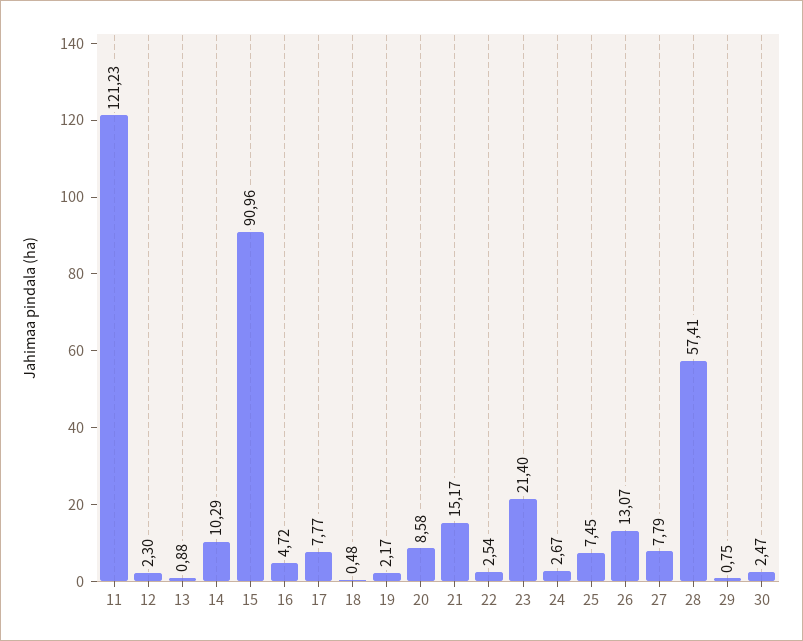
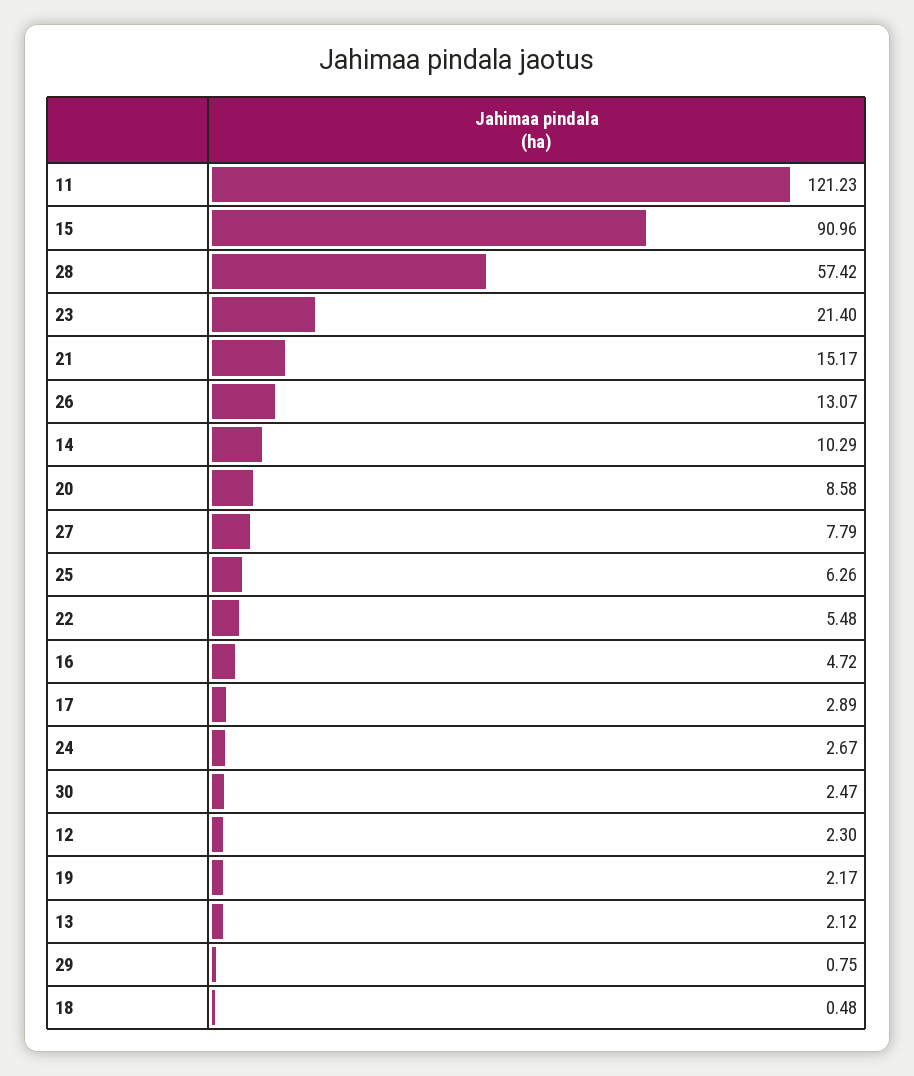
  {
    "11": 121.23,
    "12": 2.3,
-   "13": 0.88,
+   "13": 2.12,
    "14": 10.29,
    "15": 90.96,
    "16": 4.72,
-   "17": 7.77,
+   "17": 2.89,
    "18": 0.48,
    "19": 2.17,
    "20": 8.58,
    "21": 15.17,
-   "22": 2.54,
+   "22": 5.48,
    "23": 21.4,
    "24": 2.67,
-   "25": 7.45,
+   "25": 6.26,
    "26": 13.07,
    "27": 7.79,
-   "28": 57.41,
+   "28": 57.42,
    "29": 0.75,
    "30": 2.47
  }

